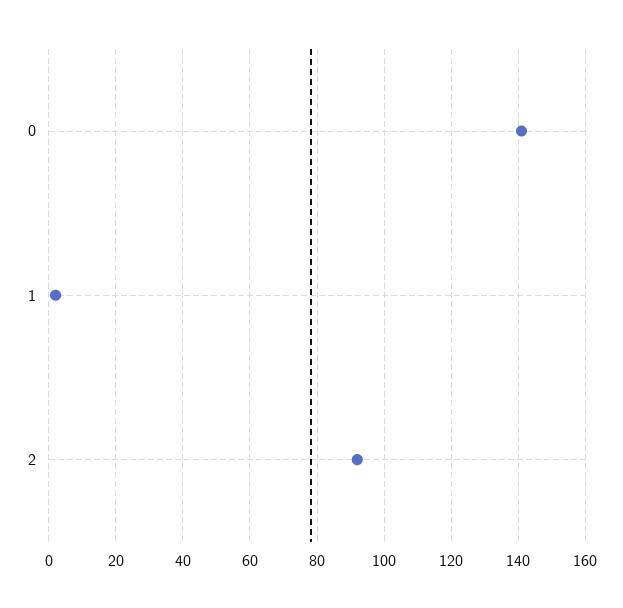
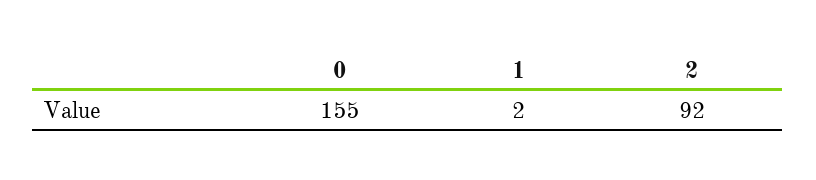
  {
-   "0": 140,
+   "0": 155,
    "1": 2,
    "2": 92
  }

